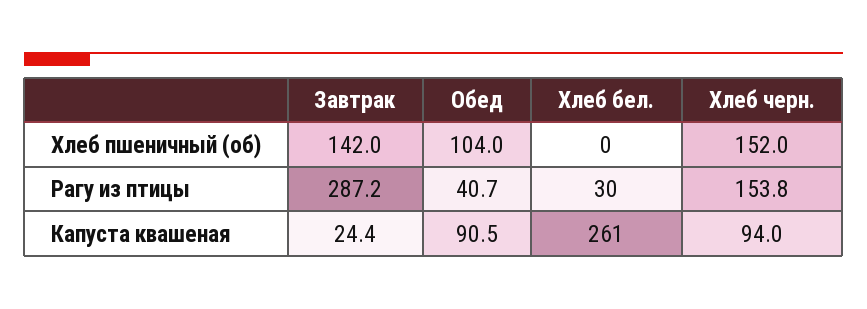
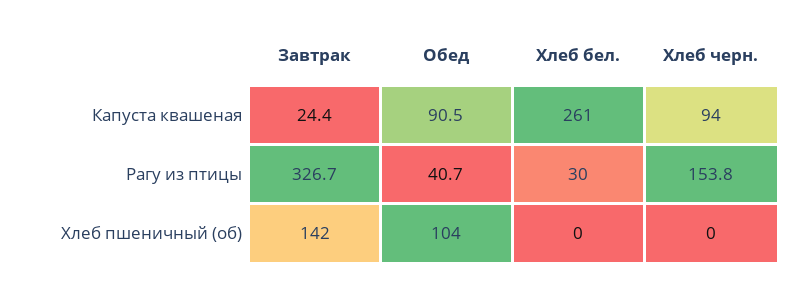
  {
    "Завтрак": {
      "Хлеб пшеничный (об)": 142,
-     "Рагу из птицы": 287.2,
+     "Рагу из птицы": 326.7,
      "Капуста квашеная": 24.4
    },
    "Обед": {
      "Хлеб пшеничный (об)": 104,
      "Рагу из птицы": 40.7,
      "Капуста квашеная": 90.5
    },
    "Хлеб бел.": {
      "Хлеб пшеничный (об)": 0,
      "Рагу из птицы": 30,
      "Капуста квашеная": 261
    },
    "Хлеб черн.": {
-     "Хлеб пшеничный (об)": 152,
+     "Хлеб пшеничный (об)": 0,
      "Рагу из птицы": 153.8,
      "Капуста квашеная": 94
    }
  }

